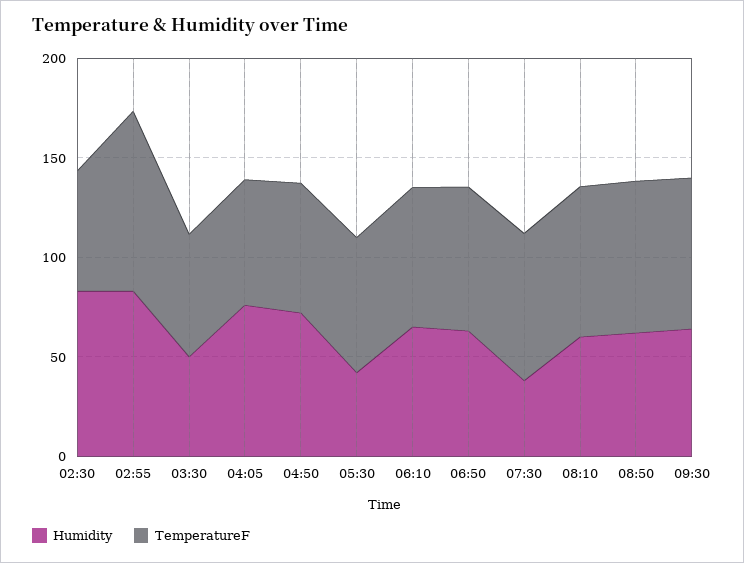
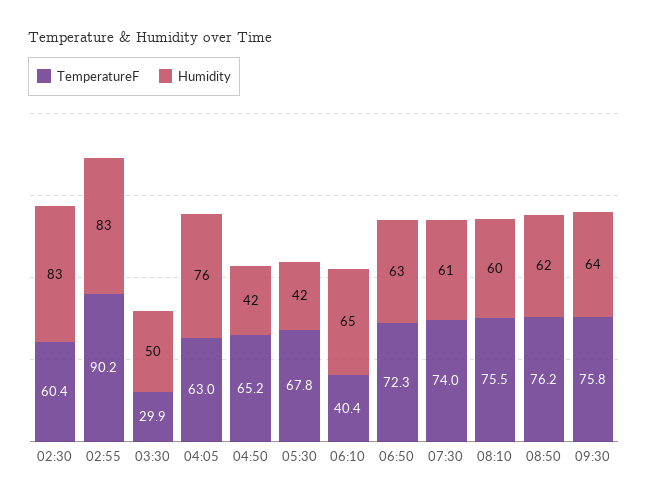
  {
    "Humidity": {
      "02:30": 83,
      "02:55": 83,
      "03:30": 50,
      "04:05": 76,
-     "04:50": 70,
+     "04:50": 42,
      "05:30": 42,
      "06:10": 65,
      "06:50": 63,
-     "07:30": 40,
+     "07:30": 61,
      "08:10": 60,
      "08:50": 62,
      "09:30": 64
    },
    "TemperatureF": {
      "02:30": 60.4,
      "02:55": 90.2,
-     "03:30": 60,
+     "03:30": 29.9,
      "04:05": 63,
      "04:50": 65.2,
      "05:30": 67.8,
-     "06:10": 70,
+     "06:10": 40.4,
      "06:50": 72.3,
      "07:30": 74,
      "08:10": 75.5,
      "08:50": 76.2,
      "09:30": 75.8
    }
  }

